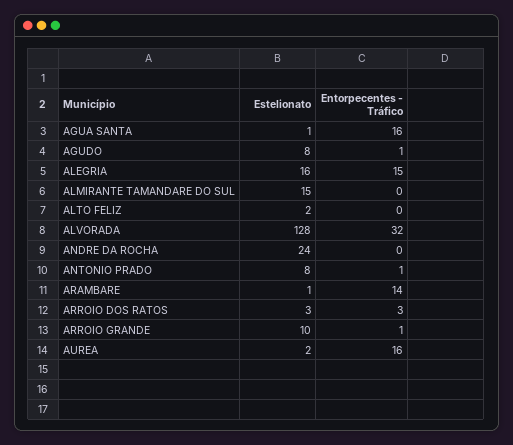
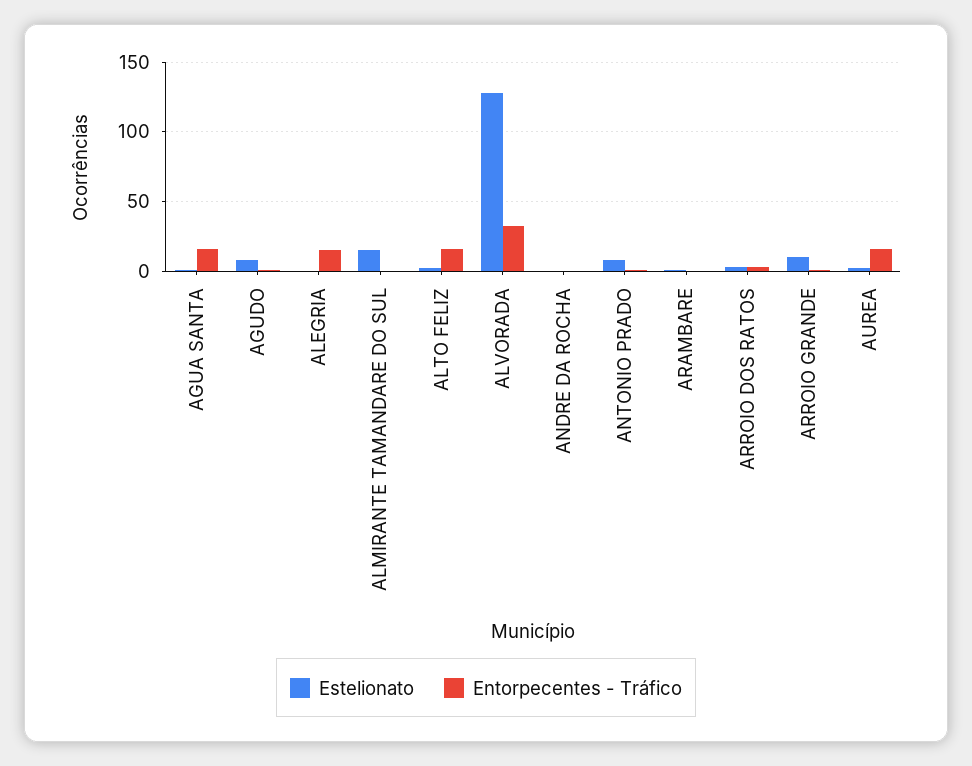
  {
    "Estelionato": {
      "AGUA SANTA": 1,
      "AGUDO": 8,
-     "ALEGRIA": 16,
+     "ALEGRIA": 0,
      "ALMIRANTE TAMANDARE DO SUL": 15,
      "ALTO FELIZ": 2,
      "ALVORADA": 128,
-     "ANDRE DA ROCHA": 24,
+     "ANDRE DA ROCHA": 0,
      "ANTONIO PRADO": 8,
      "ARAMBARE": 1,
      "ARROIO DOS RATOS": 3,
      "ARROIO GRANDE": 10,
      "AUREA": 2
    },
    "Entorpecentes - Tráfico": {
      "AGUA SANTA": 16,
      "AGUDO": 1,
      "ALEGRIA": 15,
      "ALMIRANTE TAMANDARE DO SUL": 0,
-     "ALTO FELIZ": 0,
+     "ALTO FELIZ": 15,
      "ALVORADA": 32,
      "ANDRE DA ROCHA": 0,
      "ANTONIO PRADO": 1,
-     "ARAMBARE": 14,
+     "ARAMBARE": 0,
      "ARROIO DOS RATOS": 3,
      "ARROIO GRANDE": 1,
      "AUREA": 16
    }
  }

